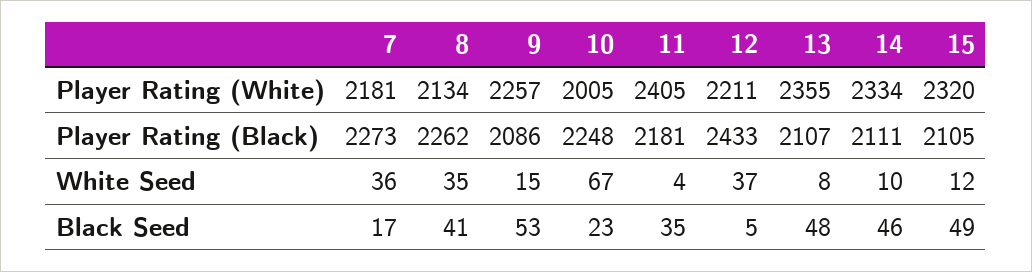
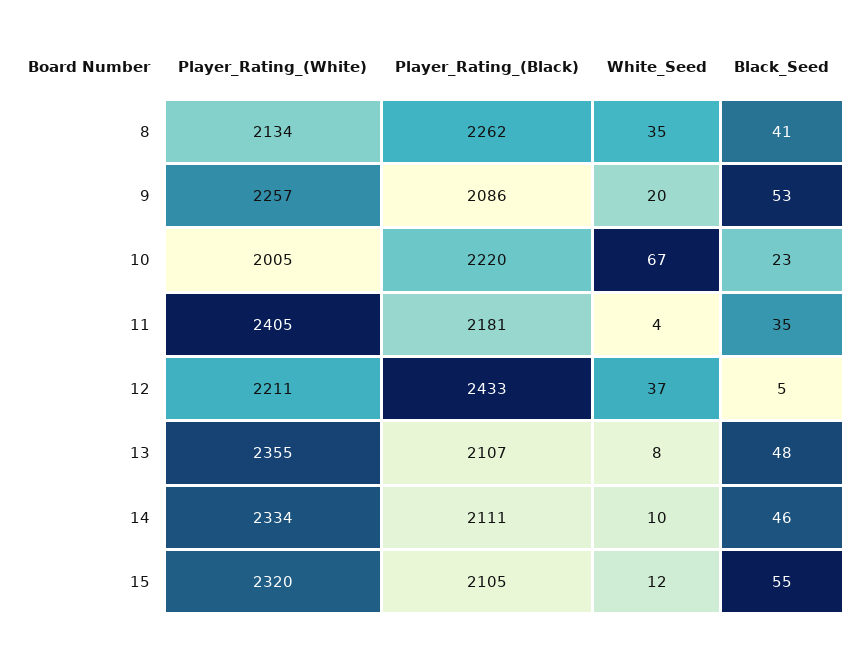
  {
-   "7": {
-     "Player Rating (White)": 2181,
-     "Player Rating (Black)": 2273,
-     "White Seed": 36,
-     "Black Seed": 17
-   },
    "8": {
      "Player Rating (White)": 2134,
      "Player Rating (Black)": 2262,
      "White Seed": 35,
      "Black Seed": 41
    },
    "9": {
      "Player Rating (White)": 2257,
      "Player Rating (Black)": 2086,
-     "White Seed": 15,
+     "White Seed": 20,
      "Black Seed": 53
    },
    "10": {
      "Player Rating (White)": 2005,
-     "Player Rating (Black)": 2248,
+     "Player Rating (Black)": 2220,
      "White Seed": 67,
      "Black Seed": 23
    },
    "11": {
      "Player Rating (White)": 2405,
      "Player Rating (Black)": 2181,
      "White Seed": 4,
      "Black Seed": 35
    },
    "12": {
      "Player Rating (White)": 2211,
      "Player Rating (Black)": 2433,
      "White Seed": 37,
      "Black Seed": 5
    },
    "13": {
      "Player Rating (White)": 2355,
      "Player Rating (Black)": 2107,
      "White Seed": 8,
      "Black Seed": 48
    },
    "14": {
      "Player Rating (White)": 2334,
      "Player Rating (Black)": 2111,
      "White Seed": 10,
      "Black Seed": 46
    },
    "15": {
      "Player Rating (White)": 2320,
      "Player Rating (Black)": 2105,
      "White Seed": 12,
-     "Black Seed": 49
+     "Black Seed": 55
    }
  }

